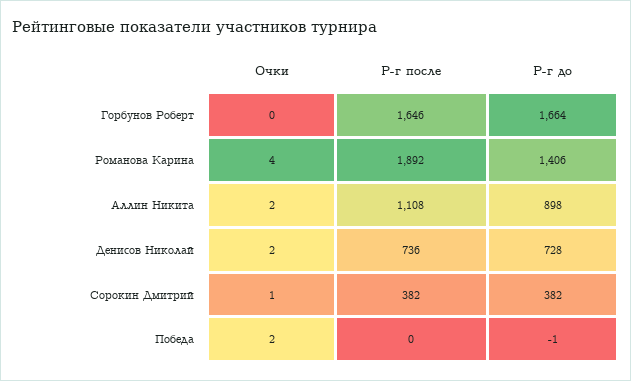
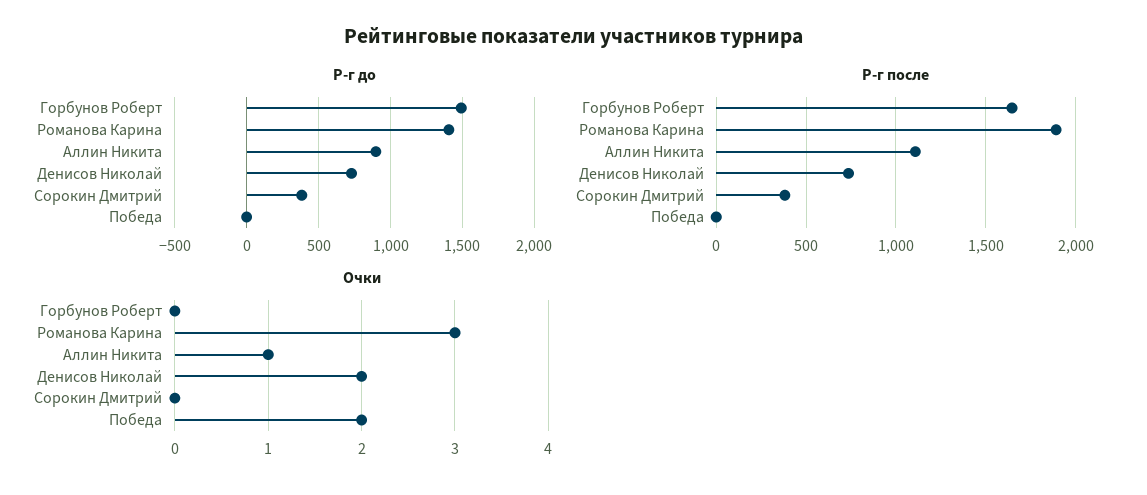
  {
    "Очки": {
      "Горбунов Роберт": 0,
-     "Романова Карина": 4,
+     "Романова Карина": 3,
-     "Аллин Никита": 2,
+     "Аллин Никита": 1,
      "Денисов Николай": 2,
-     "Сорокин Дмитрий": 1,
+     "Сорокин Дмитрий": 0,
      "Победа": 2
    },
    "Р-г после": {
      "Горбунов Роберт": 1646,
      "Романова Карина": 1892,
      "Аллин Никита": 1108,
      "Денисов Николай": 736,
      "Сорокин Дмитрий": 382,
      "Победа": 0
    },
    "Р-г до": {
-     "Горбунов Роберт": 1664,
+     "Горбунов Роберт": 1500,
      "Романова Карина": 1406,
      "Аллин Никита": 898,
      "Денисов Николай": 728,
      "Сорокин Дмитрий": 382,
      "Победа": -1
    }
  }

